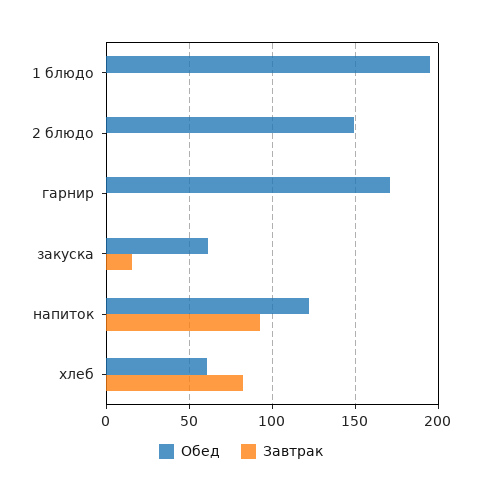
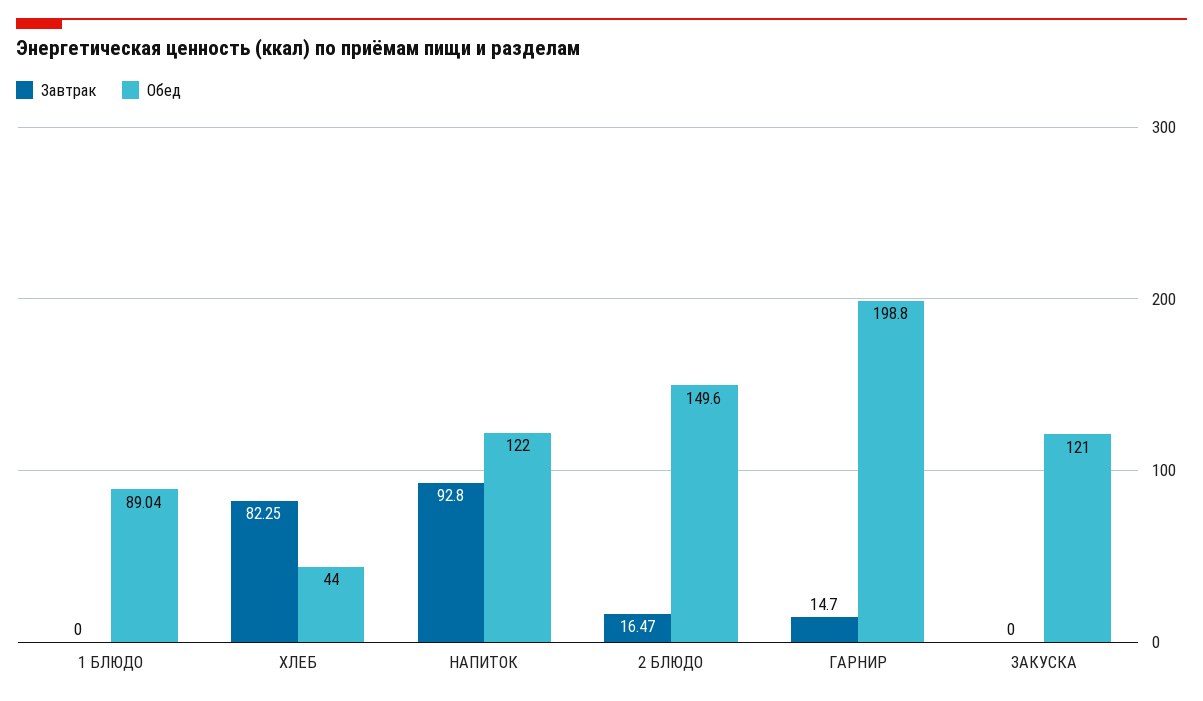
  {
    "Обед": {
-     "1 блюдо": 195,
+     "1 блюдо": 89.04,
      "2 блюдо": 149.6,
-     "гарнир": 170,
+     "гарнир": 198.8,
-     "закуска": 60,
+     "закуска": 121,
      "напиток": 122,
-     "хлеб": 60
+     "хлеб": 44
    },
    "Завтрак": {
      "1 блюдо": 0,
-     "2 блюдо": 0,
+     "2 блюдо": 16.47,
-     "гарнир": 0,
+     "гарнир": 14.7,
-     "закуска": 15,
+     "закуска": 0,
      "напиток": 92.8,
      "хлеб": 82.25
    }
  }

